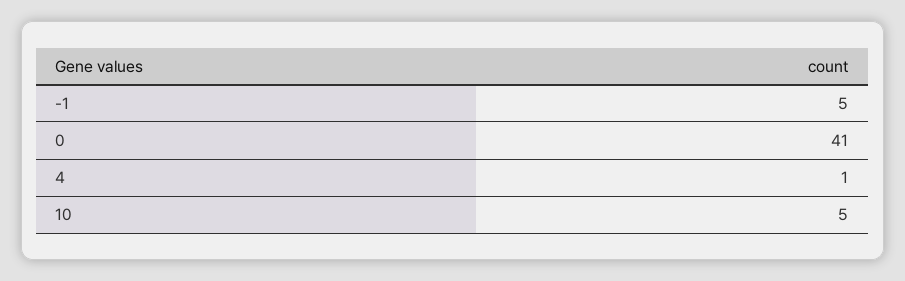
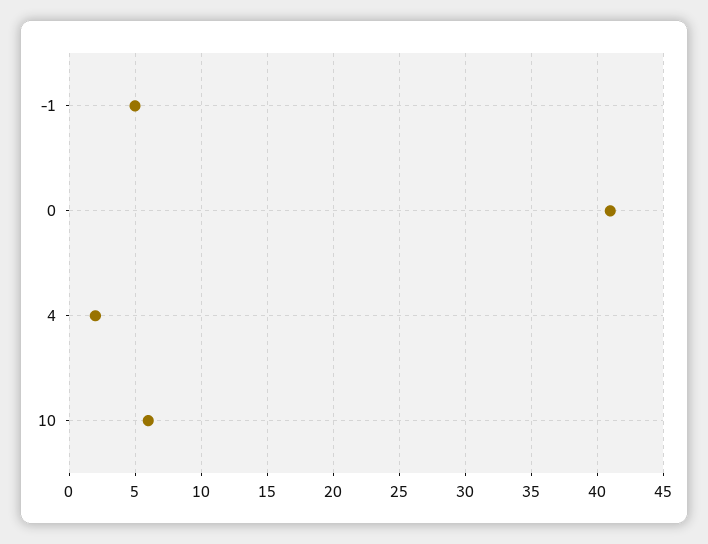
  {
    "-1": 5,
    "0": 41,
-   "4": 1,
+   "4": 2,
-   "10": 5
+   "10": 6
  }

